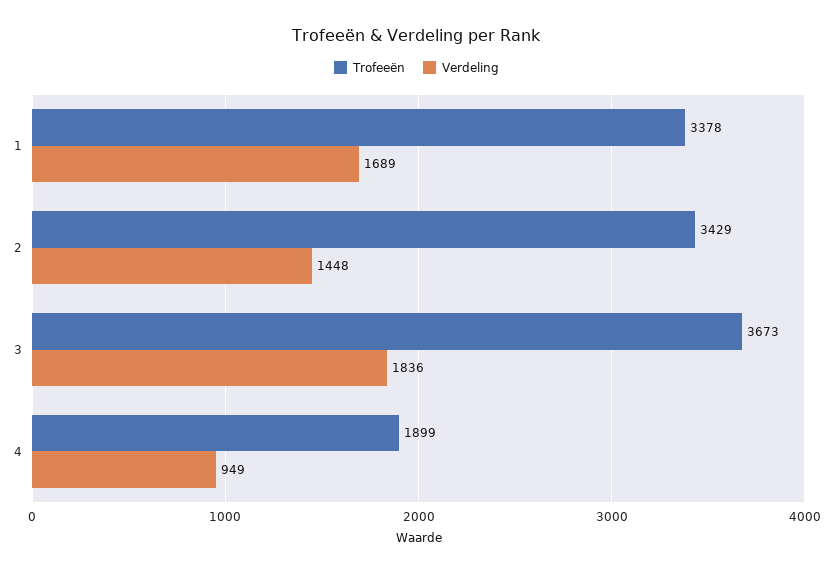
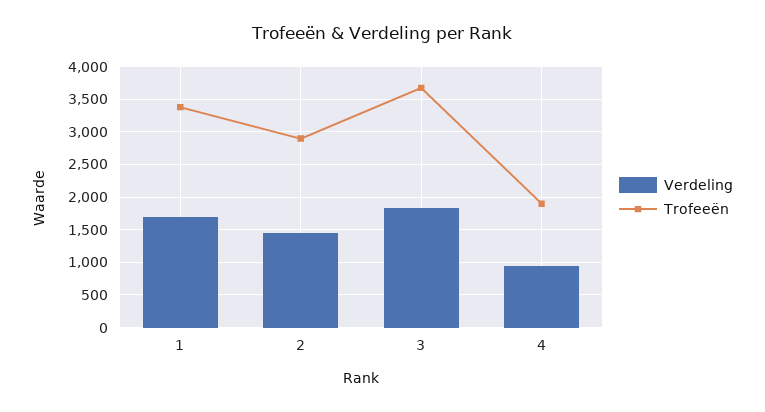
  {
    "Trofeeën": {
      "1": 3378,
-     "2": 3429,
+     "2": 2900,
      "3": 3673,
      "4": 1899
    },
    "Verdeling": {
      "1": 1689,
      "2": 1448,
      "3": 1836,
      "4": 949
    }
  }

